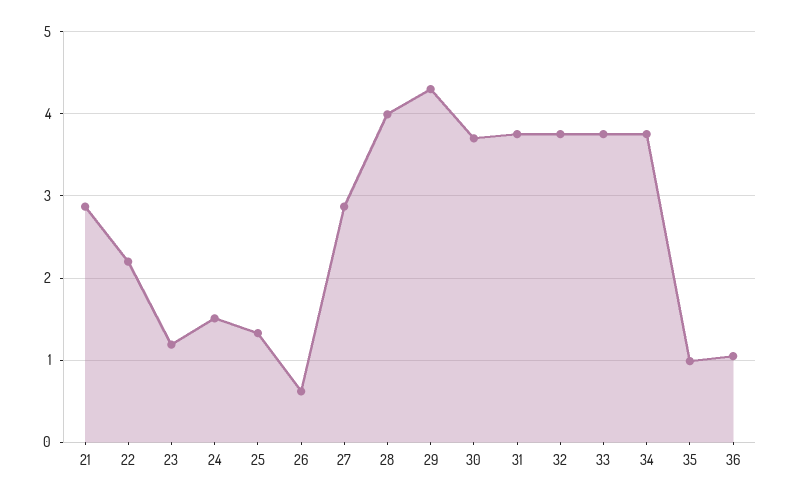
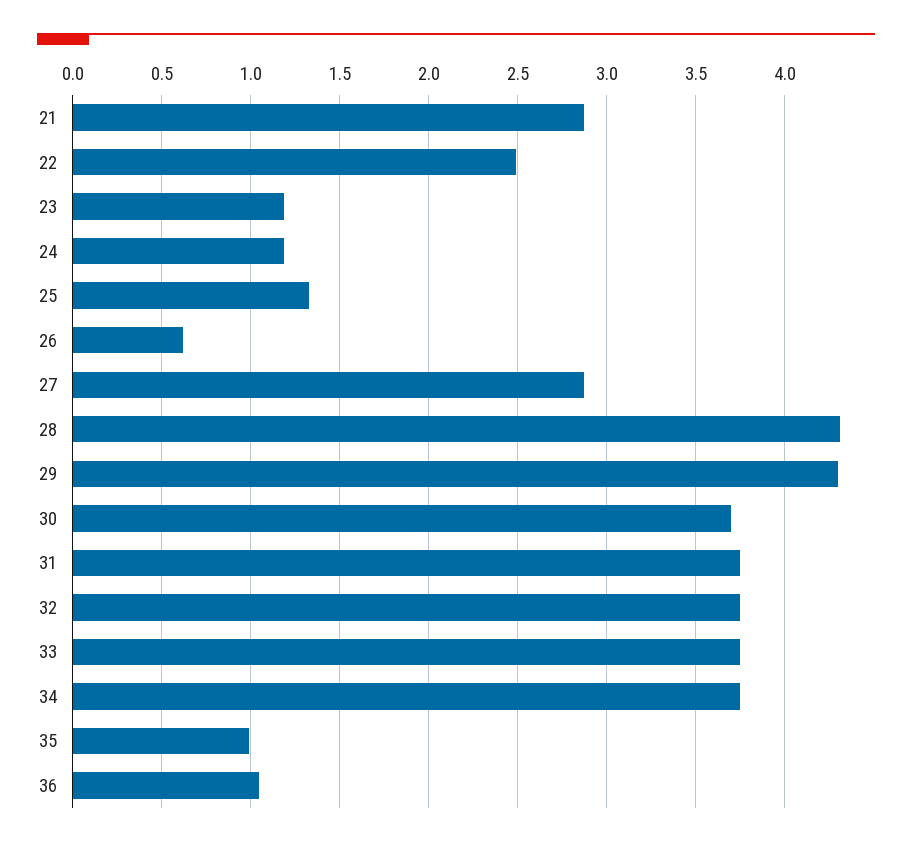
  {
    "21": 2.85,
-   "22": 2.2,
+   "22": 2.5,
    "23": 1.2,
-   "24": 1.5,
+   "24": 1.2,
    "25": 1.35,
    "26": 0.6,
    "27": 2.85,
-   "28": 4,
+   "28": 4.3,
    "29": 4.3,
    "30": 3.7,
    "31": 3.75,
    "32": 3.75,
    "33": 3.75,
    "34": 3.75,
    "35": 1,
    "36": 1.05
  }

